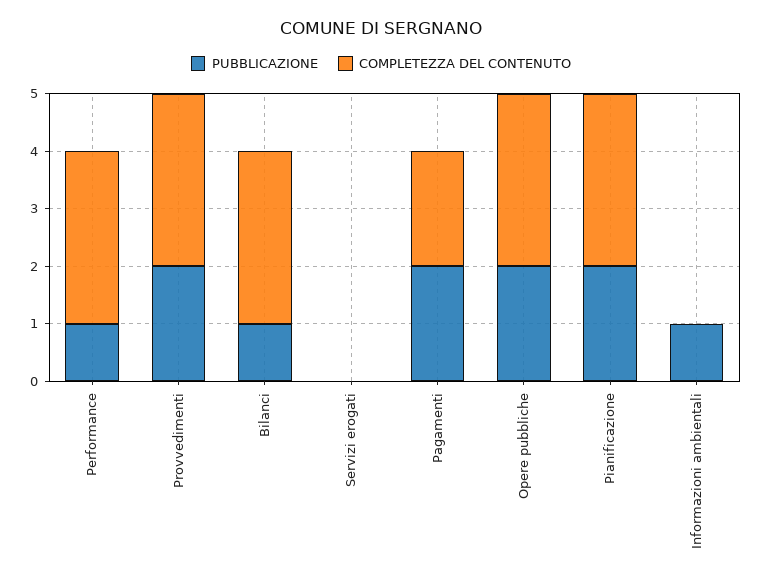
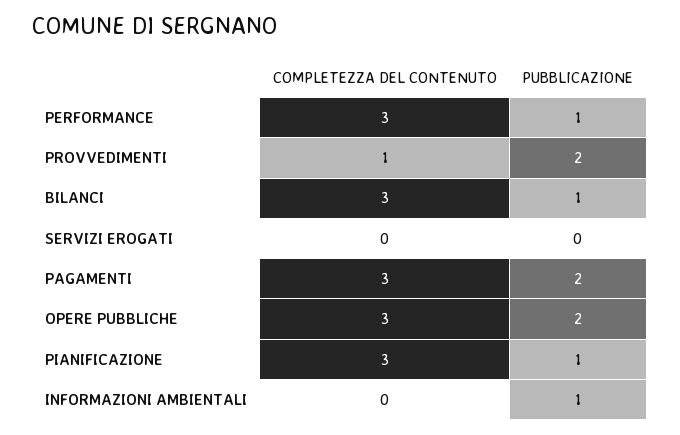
  {
    "PUBBLICAZIONE": {
      "Performance": 1,
      "Provvedimenti": 2,
      "Bilanci": 1,
      "Servizi erogati": 0,
      "Pagamenti": 2,
      "Opere pubbliche": 2,
-     "Pianificazione": 2,
+     "Pianificazione": 1,
      "Informazioni ambientali": 1
    },
    "COMPLETEZZA DEL CONTENUTO": {
      "Performance": 3,
-     "Provvedimenti": 3,
+     "Provvedimenti": 1,
      "Bilanci": 3,
      "Servizi erogati": 0,
-     "Pagamenti": 2,
+     "Pagamenti": 3,
      "Opere pubbliche": 3,
      "Pianificazione": 3,
      "Informazioni ambientali": 0
    }
  }

